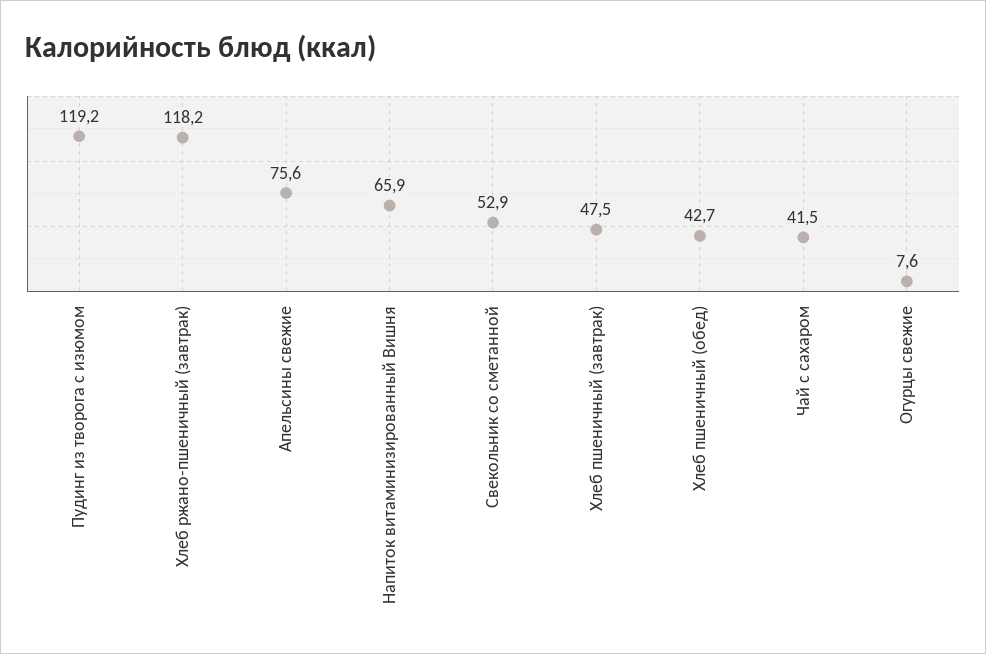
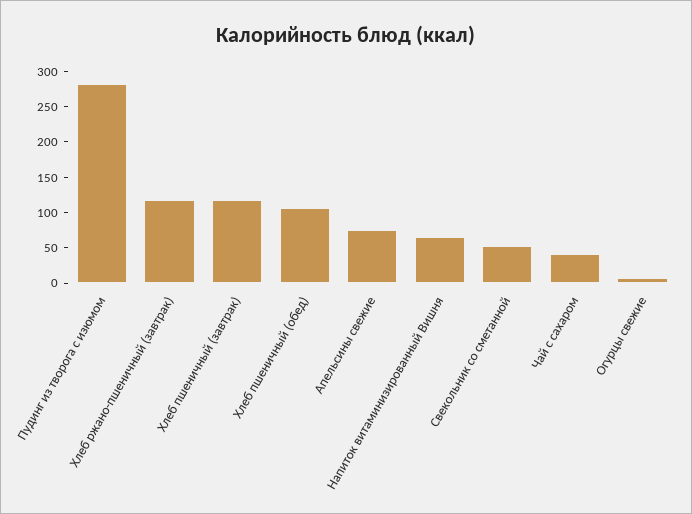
  {
-   "Пудинг из творога с изюмом": 119.2,
+   "Пудинг из творога с изюмом": 275,
    "Хлеб ржано-пшеничный (завтрак)": 118.2,
    "Апельсины свежие": 75.6,
    "Напиток витаминизированный Вишня": 65.9,
    "Свекольник со сметанной": 52.9,
-   "Хлеб пшеничный (завтрак)": 47.5,
+   "Хлеб пшеничный (завтрак)": 125,
-   "Хлеб пшеничный (обед)": 42.7,
+   "Хлеб пшеничный (обед)": 100,
    "Чай с сахаром": 41.5,
    "Огурцы свежие": 7.6
  }

